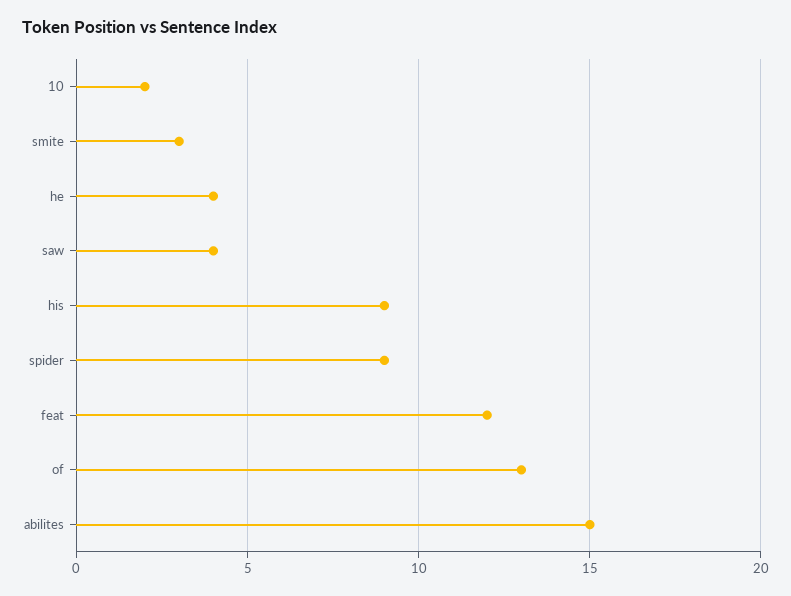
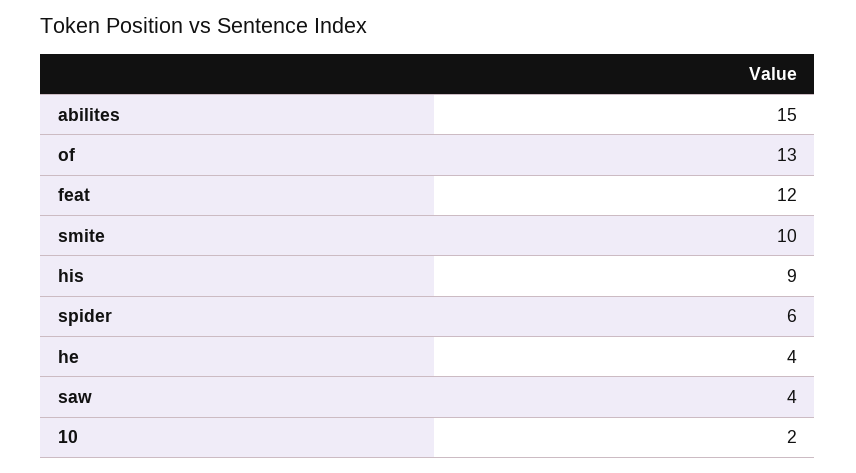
  {
    "10": 2,
-   "smite": 3,
+   "smite": 10,
    "he": 4,
    "saw": 4,
    "his": 9,
-   "spider": 9,
+   "spider": 6,
    "feat": 12,
    "of": 13,
    "abilites": 15
  }

